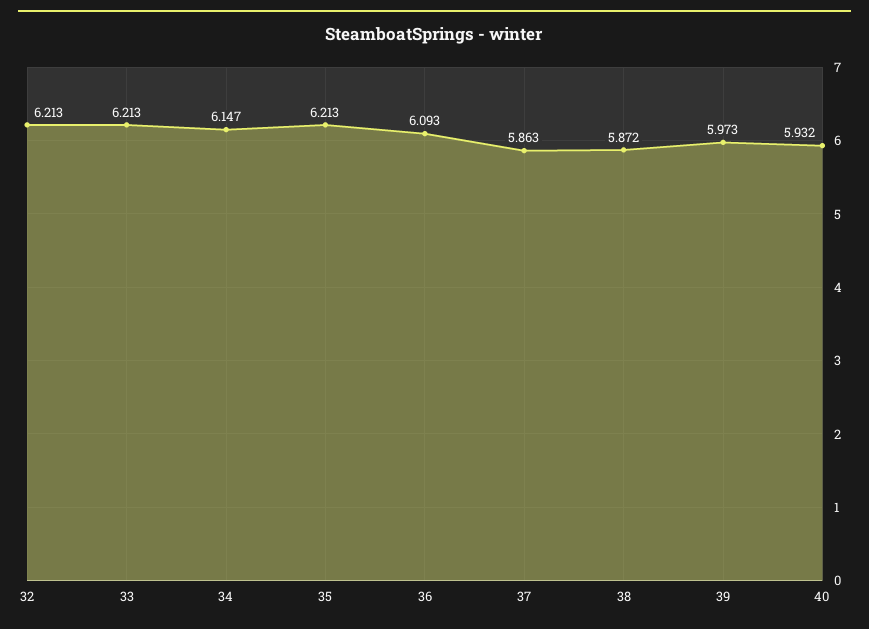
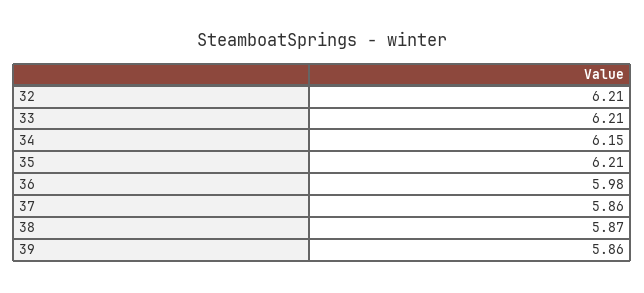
  {
    "32": 6.213,
    "33": 6.213,
    "34": 6.147,
    "35": 6.213,
-   "36": 6.093,
+   "36": 5.98,
    "37": 5.863,
    "38": 5.872,
-   "39": 5.973,
+   "39": 5.86
-   "40": 5.932
  }

